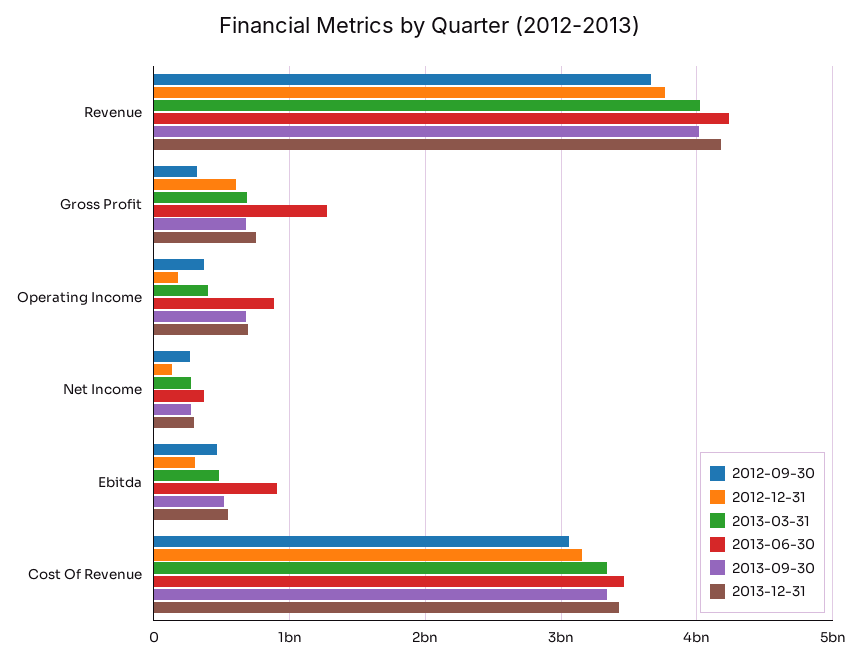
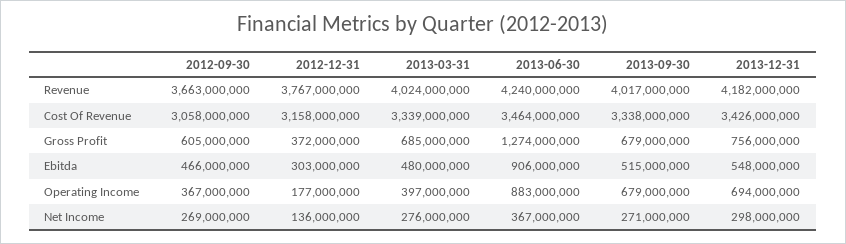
  {
    "2012-09-30": {
      "Revenue": 3663000000,
-     "Gross Profit": 300000000,
+     "Gross Profit": 605000000,
      "Operating Income": 367000000,
      "Net Income": 269000000,
      "Ebitda": 466000000,
      "Cost Of Revenue": 3058000000
    },
    "2012-12-31": {
      "Revenue": 3767000000,
-     "Gross Profit": 600000000,
+     "Gross Profit": 372000000,
      "Operating Income": 177000000,
      "Net Income": 136000000,
      "Ebitda": 303000000,
      "Cost Of Revenue": 3158000000
    },
    "2013-03-31": {
      "Revenue": 4024000000,
      "Gross Profit": 685000000,
      "Operating Income": 397000000,
      "Net Income": 276000000,
      "Ebitda": 480000000,
      "Cost Of Revenue": 3339000000
    },
    "2013-06-30": {
      "Revenue": 4240000000,
      "Gross Profit": 1274000000,
      "Operating Income": 883000000,
      "Net Income": 367000000,
      "Ebitda": 906000000,
      "Cost Of Revenue": 3464000000
    },
    "2013-09-30": {
      "Revenue": 4017000000,
      "Gross Profit": 679000000,
      "Operating Income": 679000000,
      "Net Income": 271000000,
      "Ebitda": 515000000,
      "Cost Of Revenue": 3338000000
    },
    "2013-12-31": {
      "Revenue": 4182000000,
      "Gross Profit": 756000000,
      "Operating Income": 694000000,
      "Net Income": 298000000,
      "Ebitda": 548000000,
      "Cost Of Revenue": 3426000000
    }
  }

